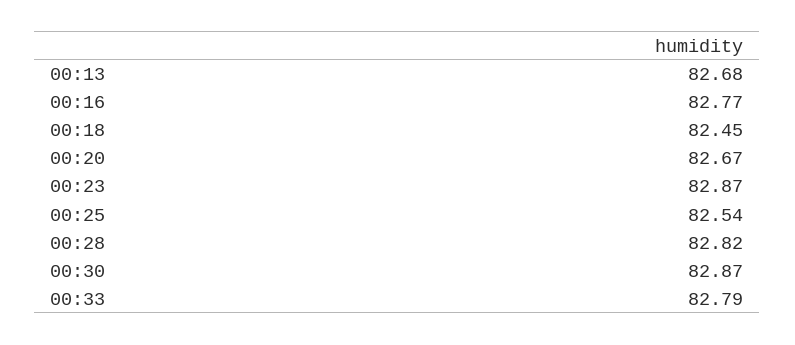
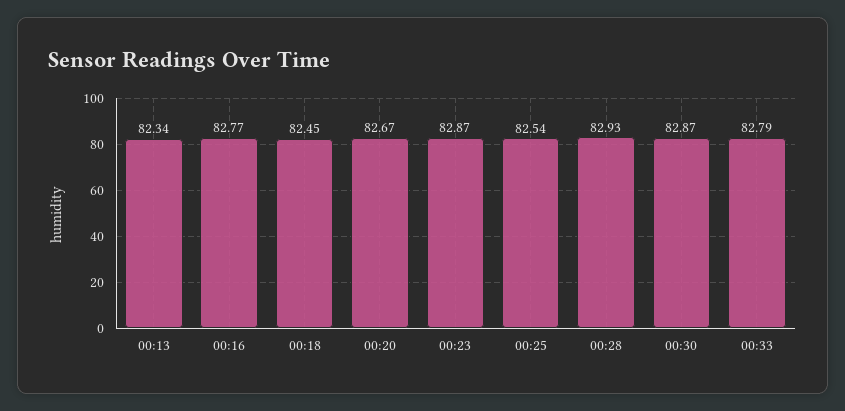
  {
-   "00:13": 82.68,
+   "00:13": 82.34,
    "00:16": 82.77,
    "00:18": 82.45,
    "00:20": 82.67,
    "00:23": 82.87,
    "00:25": 82.54,
-   "00:28": 82.82,
+   "00:28": 82.93,
    "00:30": 82.87,
    "00:33": 82.79
  }

